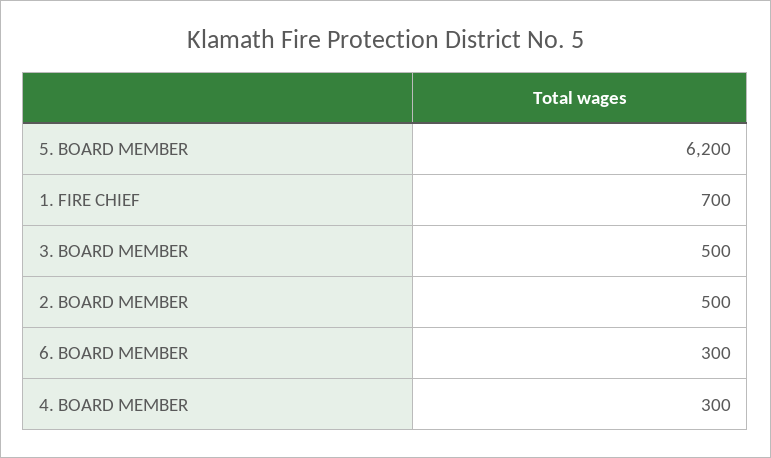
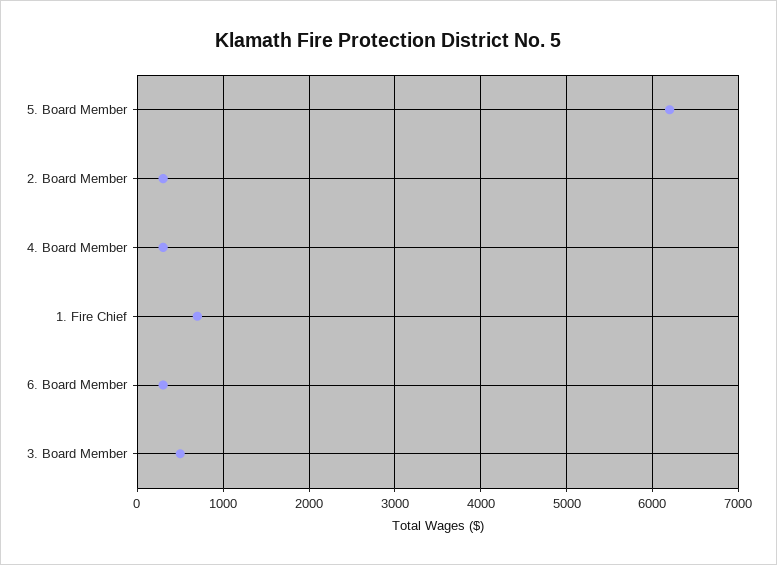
  {
    "5. BOARD MEMBER": 6200,
    "1. FIRE CHIEF": 700,
    "3. BOARD MEMBER": 500,
-   "2. BOARD MEMBER": 500,
+   "2. BOARD MEMBER": 300,
    "6. BOARD MEMBER": 300,
    "4. BOARD MEMBER": 300
  }

